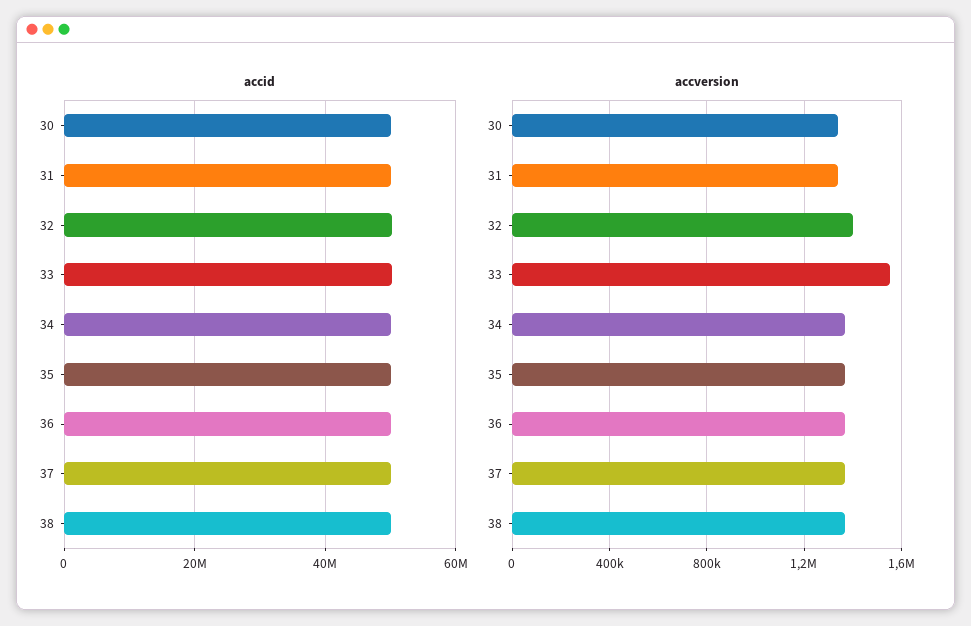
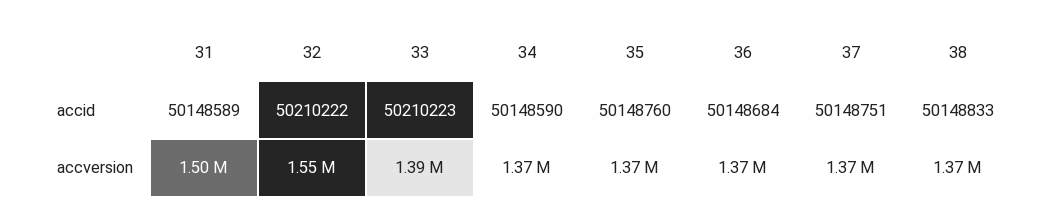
  {
    "accid": {
-     "30": 50000000,
      "31": 50148589,
      "32": 50210222,
      "33": 50210223,
      "34": 50148590,
      "35": 50148760,
      "36": 50148684,
      "37": 50148751,
      "38": 50148833
    },
    "accversion": {
-     "30": 1350000,
-     "31": 1350000,
+     "31": 1500000,
-     "32": 1400000,
+     "32": 1550000,
-     "33": 1550000,
+     "33": 1390000,
      "34": 1370000,
      "35": 1370000,
      "36": 1370000,
      "37": 1370000,
      "38": 1370000
    }
  }

